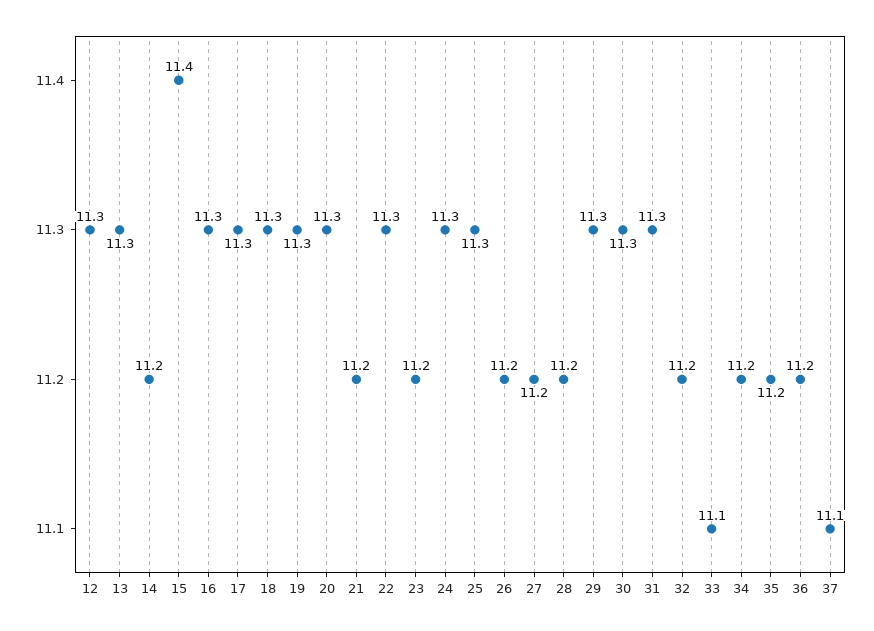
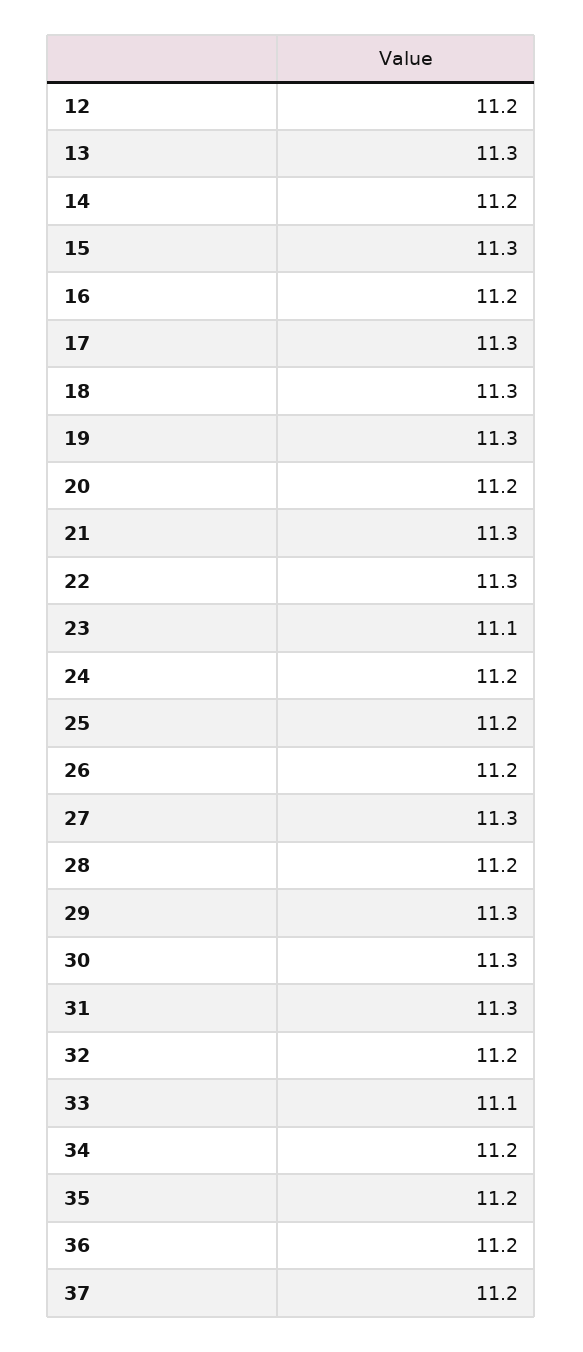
  {
-   "12": 11.3,
+   "12": 11.2,
    "13": 11.3,
    "14": 11.2,
-   "15": 11.4,
+   "15": 11.3,
-   "16": 11.3,
+   "16": 11.2,
    "17": 11.3,
    "18": 11.3,
    "19": 11.3,
-   "20": 11.3,
+   "20": 11.2,
-   "21": 11.2,
+   "21": 11.3,
    "22": 11.3,
-   "23": 11.2,
+   "23": 11.1,
-   "24": 11.3,
+   "24": 11.2,
-   "25": 11.3,
+   "25": 11.2,
    "26": 11.2,
-   "27": 11.2,
+   "27": 11.3,
    "28": 11.2,
    "29": 11.3,
    "30": 11.3,
    "31": 11.3,
    "32": 11.2,
    "33": 11.1,
    "34": 11.2,
    "35": 11.2,
    "36": 11.2,
-   "37": 11.1
+   "37": 11.2
  }

